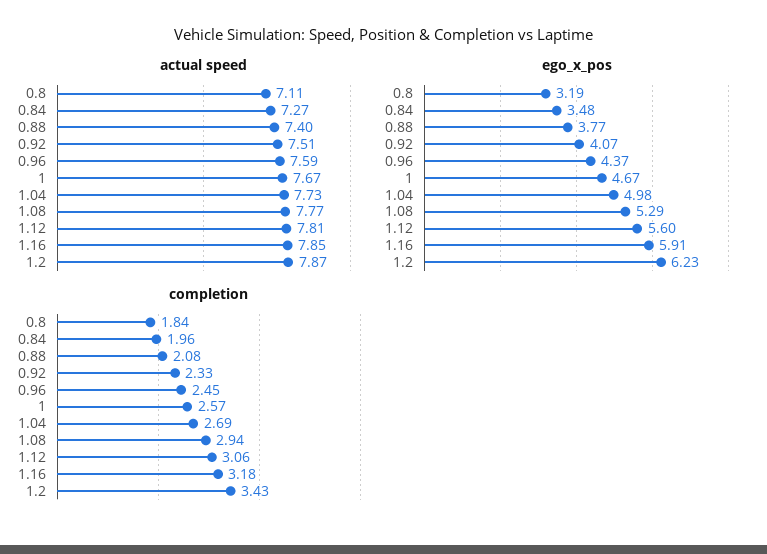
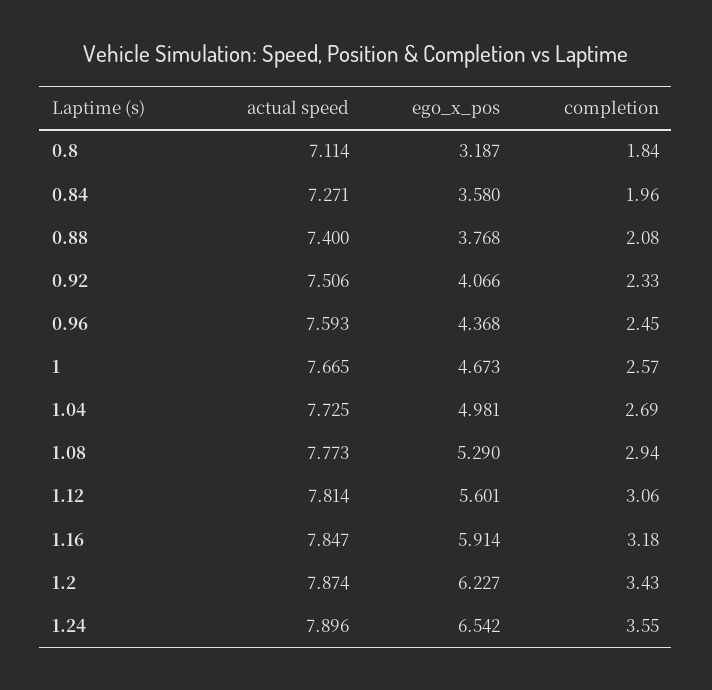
  {
    "actual speed": {
      "0.8": 7.114,
      "0.84": 7.271,
      "0.88": 7.4,
      "0.92": 7.506,
      "0.96": 7.593,
      "1": 7.665,
      "1.04": 7.725,
      "1.08": 7.773,
      "1.12": 7.814,
      "1.16": 7.847,
-     "1.2": 7.874
+     "1.2": 7.874,
+     "1.24": 7.896
    },
    "ego_x_pos": {
      "0.8": 3.187,
-     "0.84": 3.48,
+     "0.84": 3.58,
      "0.88": 3.768,
      "0.92": 4.066,
      "0.96": 4.368,
      "1": 4.673,
      "1.04": 4.981,
      "1.08": 5.29,
      "1.12": 5.601,
      "1.16": 5.914,
-     "1.2": 6.227
+     "1.2": 6.227,
+     "1.24": 6.542
    },
    "completion": {
      "0.8": 1.84,
      "0.84": 1.96,
      "0.88": 2.08,
      "0.92": 2.33,
      "0.96": 2.45,
      "1": 2.57,
      "1.04": 2.69,
      "1.08": 2.94,
      "1.12": 3.06,
      "1.16": 3.18,
-     "1.2": 3.43
+     "1.2": 3.43,
+     "1.24": 3.55
    }
  }

